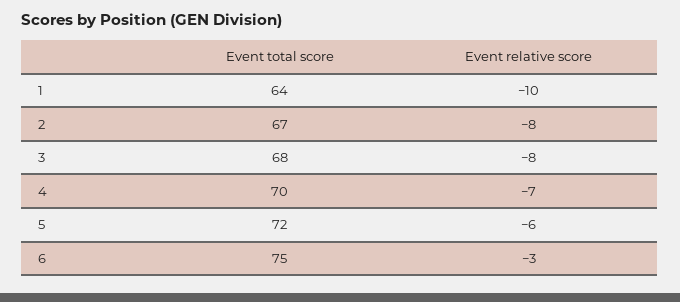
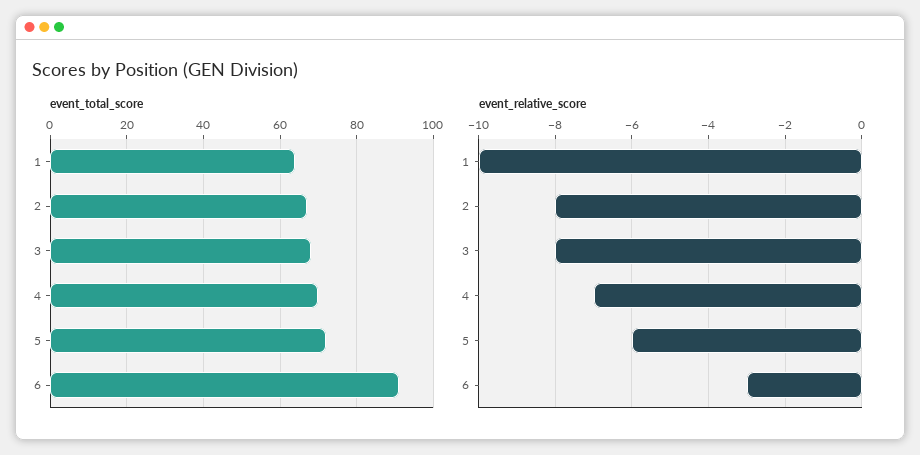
  {
    "Event total score": {
      "1": 64,
      "2": 67,
      "3": 68,
      "4": 70,
      "5": 72,
-     "6": 75
+     "6": 90
    },
    "Event relative score": {
      "1": -10,
      "2": -8,
      "3": -8,
      "4": -7,
      "5": -6,
      "6": -3
    }
  }

